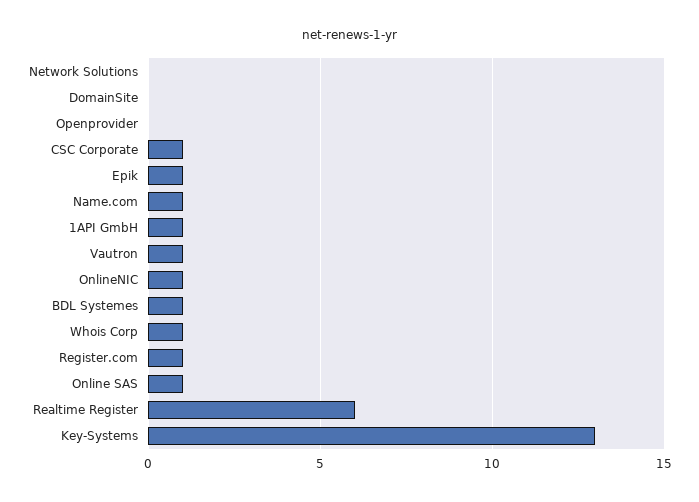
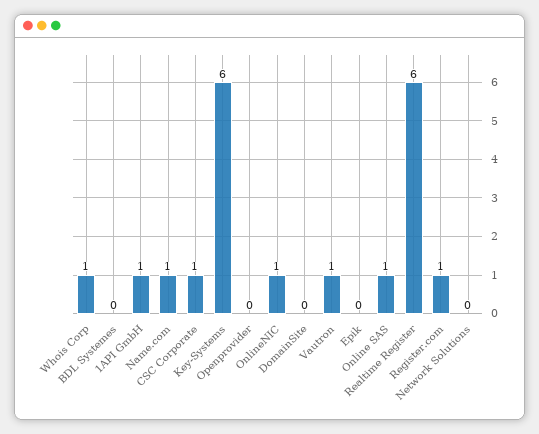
  {
    "Network Solutions": 0,
    "DomainSite": 0,
    "Openprovider": 0,
    "CSC Corporate": 1,
-   "Epik": 1,
+   "Epik": 0,
    "Name.com": 1,
    "1API GmbH": 1,
    "Vautron": 1,
    "OnlineNIC": 1,
-   "BDL Systemes": 1,
+   "BDL Systemes": 0,
    "Whois Corp": 1,
    "Register.com": 1,
    "Online SAS": 1,
    "Realtime Register": 6,
-   "Key-Systems": 13
+   "Key-Systems": 6
  }

